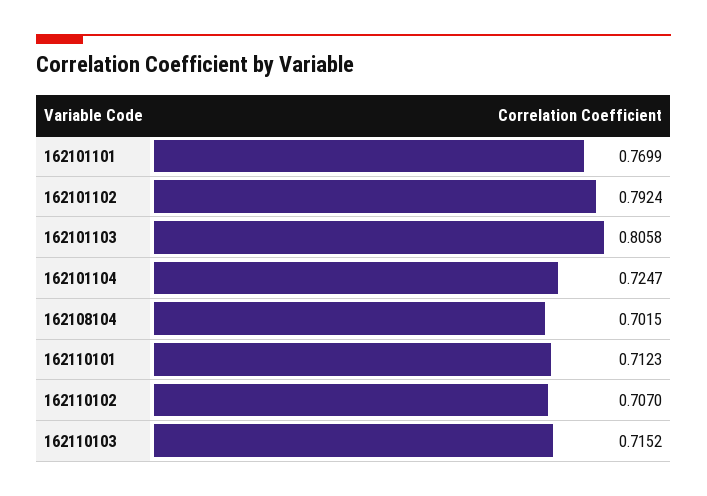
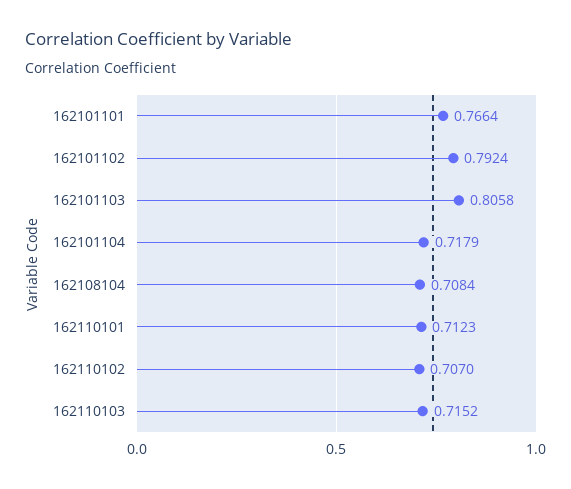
  {
-   "162101101": 0.7699,
+   "162101101": 0.7664,
    "162101102": 0.7924,
    "162101103": 0.8058,
-   "162101104": 0.7247,
+   "162101104": 0.7179,
-   "162108104": 0.7015,
+   "162108104": 0.7084,
    "162110101": 0.7123,
    "162110102": 0.707,
    "162110103": 0.7152
  }

